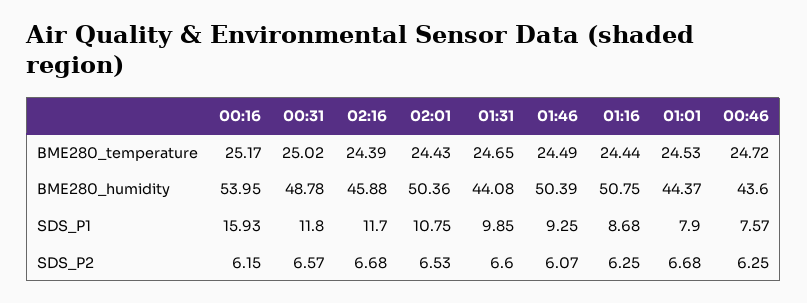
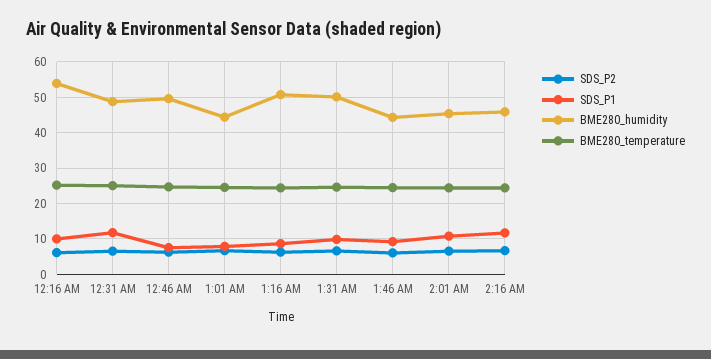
  {
    "BME280_temperature": {
      "00:16": 25.17,
      "00:31": 25.02,
      "02:16": 24.39,
      "02:01": 24.43,
      "01:31": 24.65,
      "01:46": 24.49,
      "01:16": 24.44,
      "01:01": 24.53,
      "00:46": 24.72
    },
    "BME280_humidity": {
      "00:16": 53.95,
      "00:31": 48.78,
      "02:16": 45.88,
-     "02:01": 50.36,
+     "02:01": 46,
-     "01:31": 44.08,
+     "01:31": 50,
-     "01:46": 50.39,
+     "01:46": 44,
      "01:16": 50.75,
      "01:01": 44.37,
-     "00:46": 43.6
+     "00:46": 50
    },
    "SDS_P1": {
-     "00:16": 15.93,
+     "00:16": 10,
      "00:31": 11.8,
      "02:16": 11.7,
      "02:01": 10.75,
      "01:31": 9.85,
      "01:46": 9.25,
      "01:16": 8.68,
      "01:01": 7.9,
      "00:46": 7.57
    },
    "SDS_P2": {
      "00:16": 6.15,
      "00:31": 6.57,
      "02:16": 6.68,
      "02:01": 6.53,
      "01:31": 6.6,
      "01:46": 6.07,
      "01:16": 6.25,
      "01:01": 6.68,
      "00:46": 6.25
    }
  }

